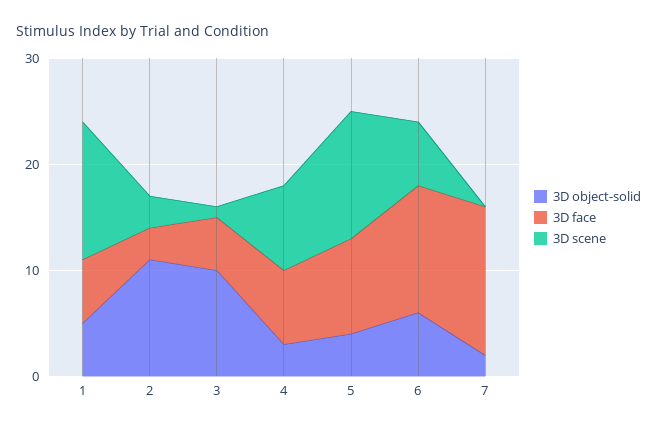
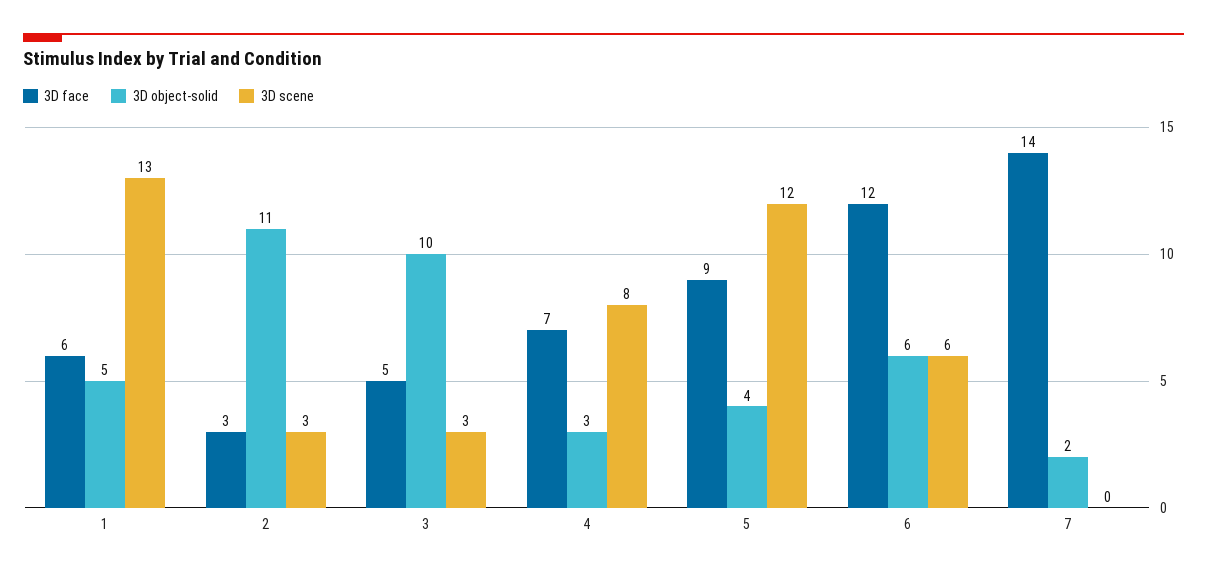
  {
    "3D object-solid": {
      "1": 5,
      "2": 11,
      "3": 10,
      "4": 3,
      "5": 4,
      "6": 6,
      "7": 2
    },
    "3D face": {
      "1": 6,
      "2": 3,
      "3": 5,
      "4": 7,
      "5": 9,
      "6": 12,
      "7": 14
    },
    "3D scene": {
      "1": 13,
      "2": 3,
-     "3": 1,
+     "3": 3,
      "4": 8,
      "5": 12,
      "6": 6,
      "7": 0
    }
  }

